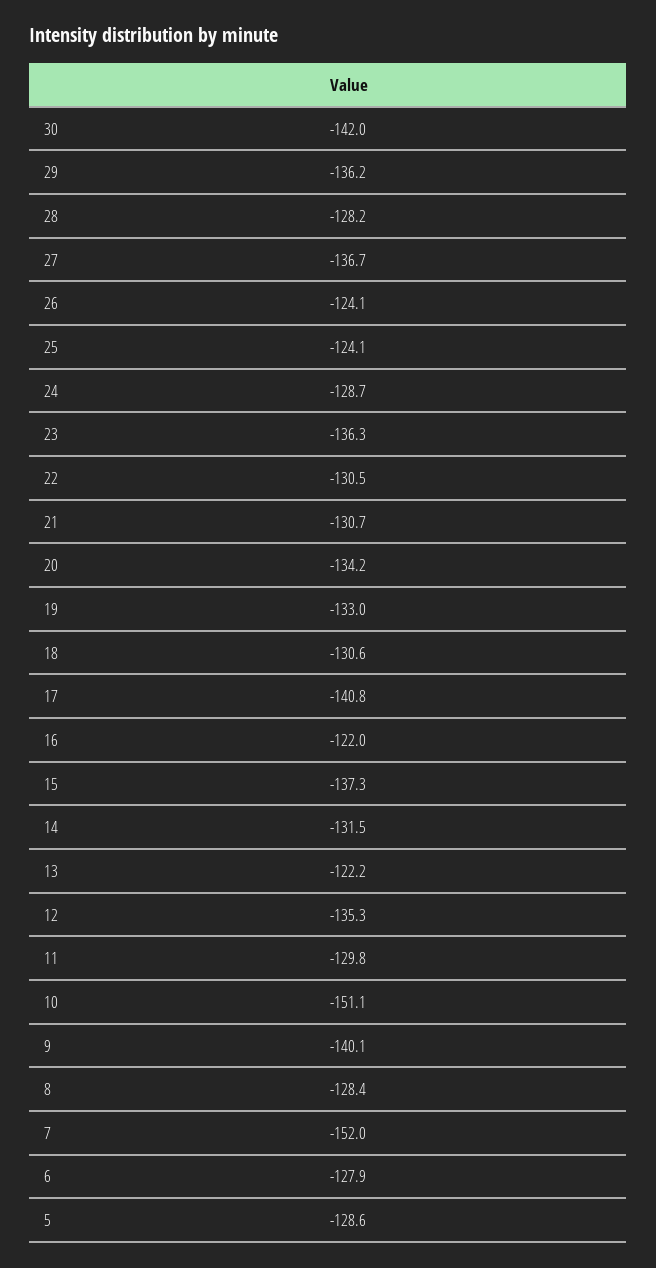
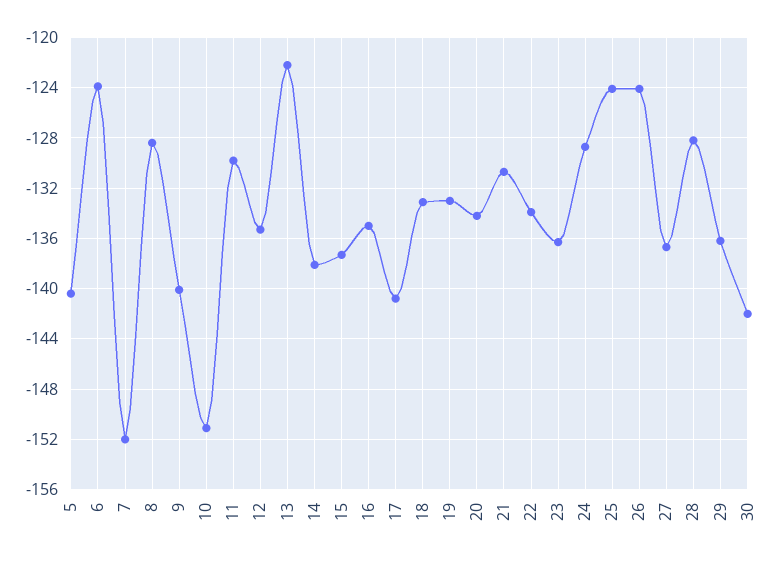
  {
    "30": -142,
    "29": -136.2,
    "28": -128.2,
    "27": -136.7,
    "26": -124.1,
    "25": -124.1,
    "24": -128.7,
    "23": -136.3,
-   "22": -130.5,
+   "22": -134,
    "21": -130.7,
    "20": -134.2,
    "19": -133,
-   "18": -130.6,
+   "18": -133,
    "17": -140.8,
-   "16": -122,
+   "16": -135,
    "15": -137.3,
-   "14": -131.5,
+   "14": -138,
    "13": -122.2,
    "12": -135.3,
    "11": -129.8,
    "10": -151.1,
    "9": -140.1,
    "8": -128.4,
    "7": -152,
-   "6": -127.9,
+   "6": -124,
-   "5": -128.6
+   "5": -140.5
  }

